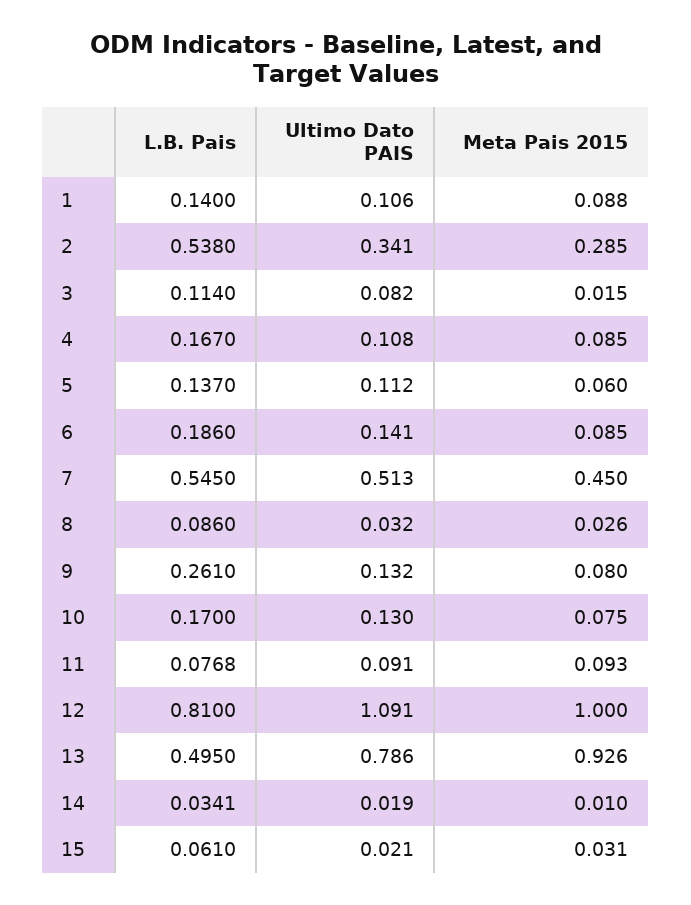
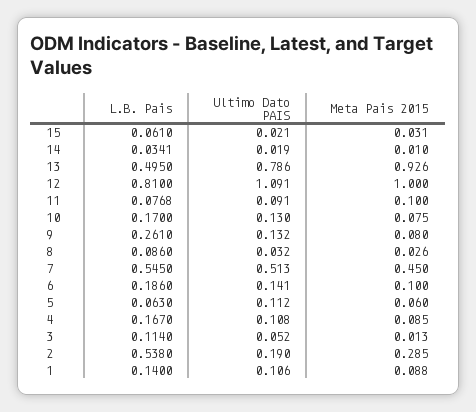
  {
    "L.B. Pais": {
      "1": 0.14,
      "2": 0.538,
      "3": 0.114,
      "4": 0.167,
-     "5": 0.137,
+     "5": 0.063,
      "6": 0.186,
      "7": 0.545,
      "8": 0.086,
      "9": 0.261,
      "10": 0.17,
      "11": 0.0768,
      "12": 0.81,
      "13": 0.495,
      "14": 0.0341,
      "15": 0.061
    },
    "Ultimo Dato PAIS": {
      "1": 0.106,
-     "2": 0.341,
+     "2": 0.19,
-     "3": 0.082,
+     "3": 0.052,
      "4": 0.108,
      "5": 0.112,
      "6": 0.141,
      "7": 0.513,
      "8": 0.032,
      "9": 0.132,
      "10": 0.13,
      "11": 0.091,
      "12": 1.091,
      "13": 0.786,
      "14": 0.019,
      "15": 0.021
    },
    "Meta Pais 2015": {
      "1": 0.088,
      "2": 0.285,
-     "3": 0.015,
+     "3": 0.013,
      "4": 0.085,
      "5": 0.06,
-     "6": 0.085,
+     "6": 0.1,
      "7": 0.45,
      "8": 0.026,
      "9": 0.08,
      "10": 0.075,
-     "11": 0.093,
+     "11": 0.1,
      "12": 1,
      "13": 0.926,
      "14": 0.01,
      "15": 0.031
    }
  }

